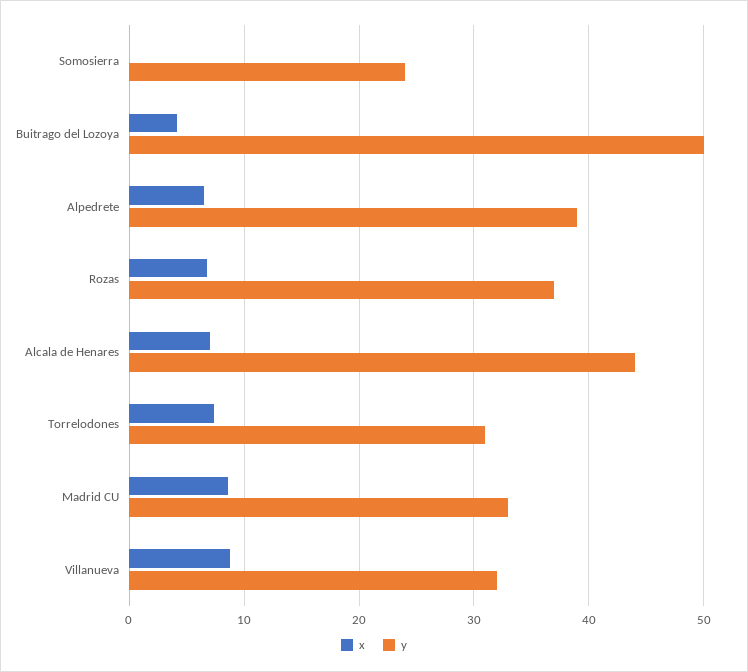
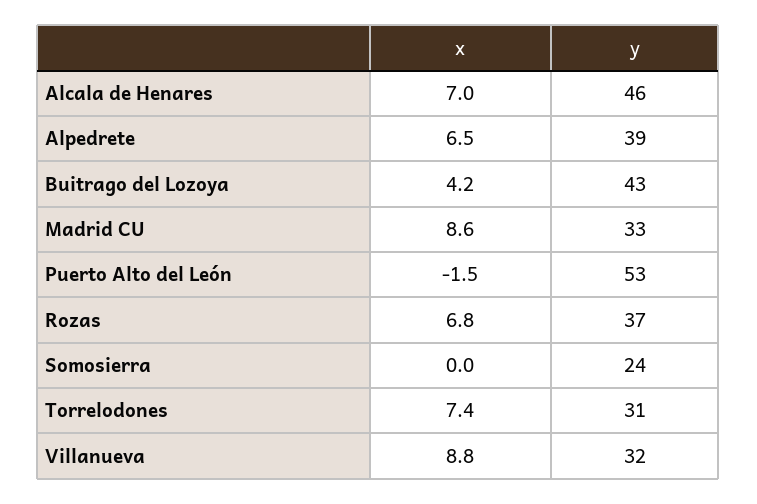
  {
    "x": {
      "Somosierra": 0,
      "Buitrago del Lozoya": 4.2,
      "Alpedrete": 6.5,
      "Rozas": 6.8,
      "Alcala de Henares": 7,
      "Torrelodones": 7.4,
      "Madrid CU": 8.6,
-     "Villanueva": 8.8
+     "Villanueva": 8.8,
+     "Puerto Alto del León": -1.5
    },
    "y": {
      "Somosierra": 24,
-     "Buitrago del Lozoya": 50,
+     "Buitrago del Lozoya": 43,
      "Alpedrete": 39,
      "Rozas": 37,
-     "Alcala de Henares": 44,
+     "Alcala de Henares": 46,
      "Torrelodones": 31,
      "Madrid CU": 33,
-     "Villanueva": 32
+     "Villanueva": 32,
+     "Puerto Alto del León": 53
    }
  }

